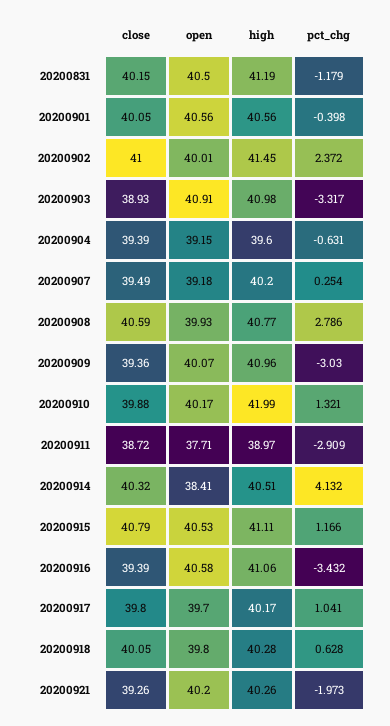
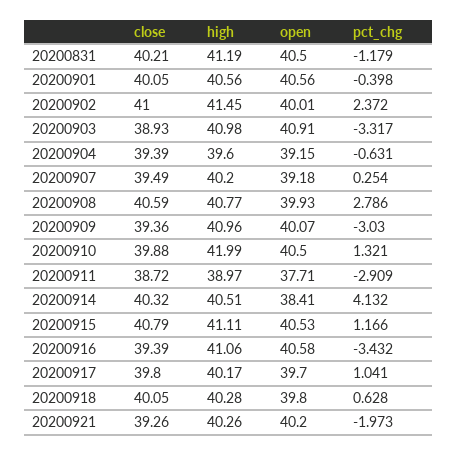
  {
    "close": {
-     "20200831": 40.15,
+     "20200831": 40.21,
      "20200901": 40.05,
      "20200902": 41,
      "20200903": 38.93,
      "20200904": 39.39,
      "20200907": 39.49,
      "20200908": 40.59,
      "20200909": 39.36,
      "20200910": 39.88,
      "20200911": 38.72,
      "20200914": 40.32,
      "20200915": 40.79,
      "20200916": 39.39,
      "20200917": 39.8,
      "20200918": 40.05,
      "20200921": 39.26
    },
    "open": {
      "20200831": 40.5,
      "20200901": 40.56,
      "20200902": 40.01,
      "20200903": 40.91,
      "20200904": 39.15,
      "20200907": 39.18,
      "20200908": 39.93,
      "20200909": 40.07,
-     "20200910": 40.17,
+     "20200910": 40.5,
      "20200911": 37.71,
      "20200914": 38.41,
      "20200915": 40.53,
      "20200916": 40.58,
      "20200917": 39.7,
      "20200918": 39.8,
      "20200921": 40.2
    },
    "high": {
      "20200831": 41.19,
      "20200901": 40.56,
      "20200902": 41.45,
      "20200903": 40.98,
      "20200904": 39.6,
      "20200907": 40.2,
      "20200908": 40.77,
      "20200909": 40.96,
      "20200910": 41.99,
      "20200911": 38.97,
      "20200914": 40.51,
      "20200915": 41.11,
      "20200916": 41.06,
      "20200917": 40.17,
      "20200918": 40.28,
      "20200921": 40.26
    },
    "pct_chg": {
      "20200831": -1.179,
      "20200901": -0.398,
      "20200902": 2.372,
      "20200903": -3.317,
      "20200904": -0.631,
      "20200907": 0.254,
      "20200908": 2.786,
      "20200909": -3.03,
      "20200910": 1.321,
      "20200911": -2.909,
      "20200914": 4.132,
      "20200915": 1.166,
      "20200916": -3.432,
      "20200917": 1.041,
      "20200918": 0.628,
      "20200921": -1.973
    }
  }

